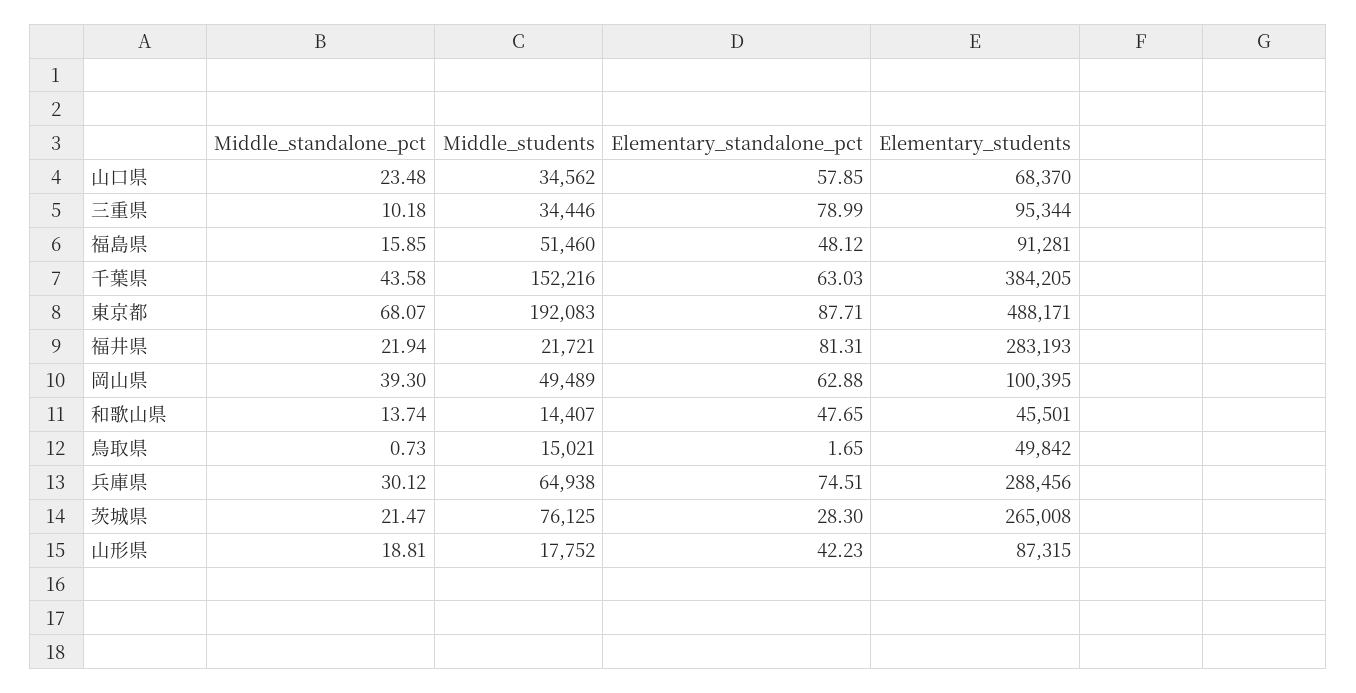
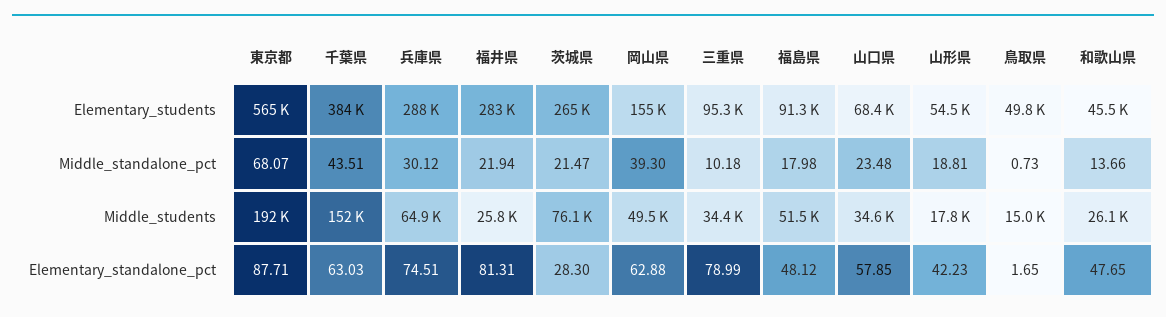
  {
    "Middle_standalone_pct": {
      "山口県": 23.48,
      "三重県": 10.18,
-     "福島県": 15.85,
+     "福島県": 17.98,
-     "千葉県": 43.58,
+     "千葉県": 43.51,
      "東京都": 68.07,
      "福井県": 21.94,
      "岡山県": 39.3,
-     "和歌山県": 13.74,
+     "和歌山県": 13.66,
      "鳥取県": 0.73,
      "兵庫県": 30.12,
      "茨城県": 21.47,
      "山形県": 18.81
    },
    "Middle_students": {
      "山口県": 34562,
      "三重県": 34446,
      "福島県": 51460,
      "千葉県": 152216,
      "東京都": 192083,
-     "福井県": 21721,
+     "福井県": 25800,
      "岡山県": 49489,
-     "和歌山県": 14407,
+     "和歌山県": 26100,
      "鳥取県": 15021,
      "兵庫県": 64938,
      "茨城県": 76125,
      "山形県": 17752
    },
    "Elementary_standalone_pct": {
      "山口県": 57.85,
      "三重県": 78.99,
      "福島県": 48.12,
      "千葉県": 63.03,
      "東京都": 87.71,
      "福井県": 81.31,
      "岡山県": 62.88,
      "和歌山県": 47.65,
      "鳥取県": 1.65,
      "兵庫県": 74.51,
      "茨城県": 28.3,
      "山形県": 42.23
    },
    "Elementary_students": {
      "山口県": 68370,
      "三重県": 95344,
      "福島県": 91281,
      "千葉県": 384205,
-     "東京都": 488171,
+     "東京都": 565000,
      "福井県": 283193,
-     "岡山県": 100395,
+     "岡山県": 155000,
      "和歌山県": 45501,
      "鳥取県": 49842,
      "兵庫県": 288456,
      "茨城県": 265008,
-     "山形県": 87315
+     "山形県": 54500
    }
  }

